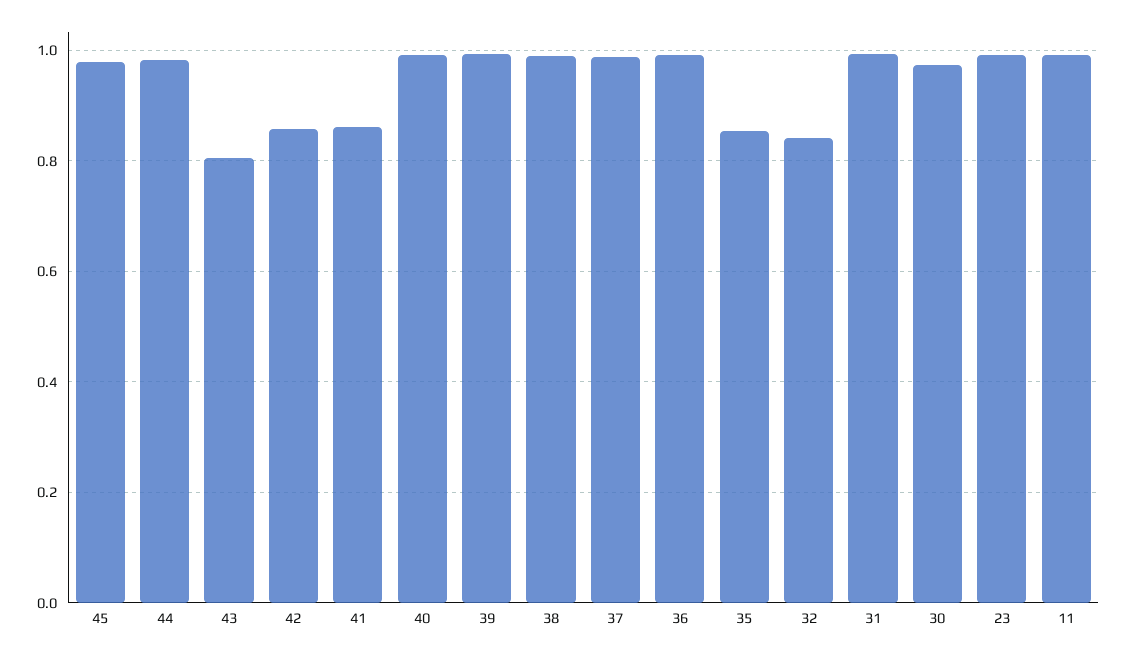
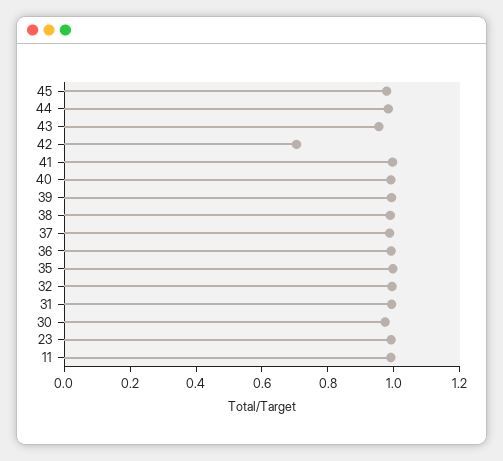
  {
    "45": 0.98,
    "44": 0.98,
-   "43": 0.8,
+   "43": 0.95,
-   "42": 0.86,
+   "42": 0.7,
-   "41": 0.86,
+   "41": 1,
    "40": 1,
    "39": 1,
    "38": 0.98,
    "37": 0.98,
    "36": 1,
-   "35": 0.86,
+   "35": 1,
-   "32": 0.84,
+   "32": 1,
    "31": 1,
    "30": 0.98,
    "23": 1,
    "11": 1
  }

